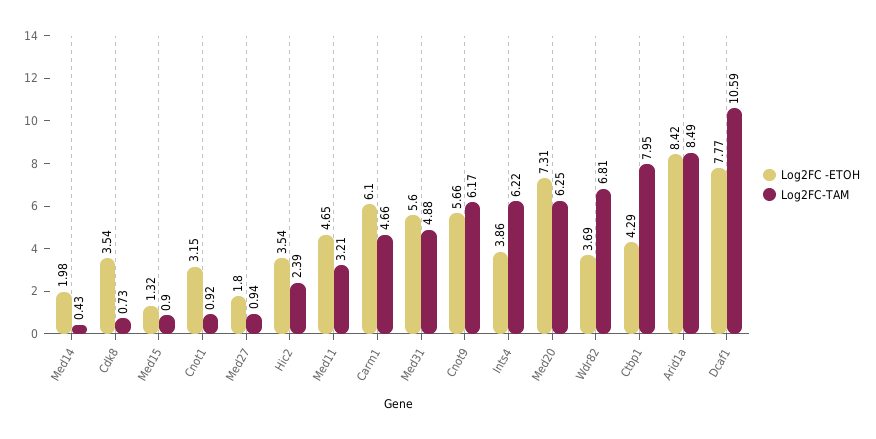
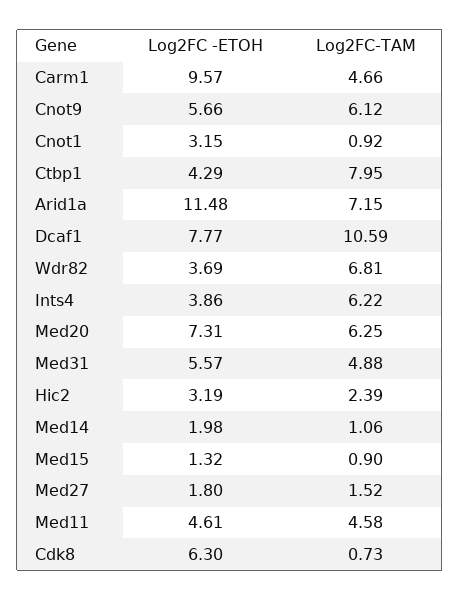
  {
    "Log2FC -ETOH": {
      "Med14": 1.98,
-     "Cdk8": 3.54,
+     "Cdk8": 6.3,
      "Med15": 1.32,
      "Cnot1": 3.15,
      "Med27": 1.8,
-     "Hic2": 3.54,
+     "Hic2": 3.19,
-     "Med11": 4.65,
+     "Med11": 4.61,
-     "Carm1": 6.1,
+     "Carm1": 9.57,
-     "Med31": 5.6,
+     "Med31": 5.57,
      "Cnot9": 5.66,
      "Ints4": 3.86,
      "Med20": 7.31,
      "Wdr82": 3.69,
      "Ctbp1": 4.29,
-     "Arid1a": 8.42,
+     "Arid1a": 11.48,
      "Dcaf1": 7.77
    },
    "Log2FC-TAM": {
-     "Med14": 0.43,
+     "Med14": 1.06,
      "Cdk8": 0.73,
      "Med15": 0.9,
      "Cnot1": 0.92,
-     "Med27": 0.94,
+     "Med27": 1.52,
      "Hic2": 2.39,
-     "Med11": 3.21,
+     "Med11": 4.58,
      "Carm1": 4.66,
      "Med31": 4.88,
-     "Cnot9": 6.17,
+     "Cnot9": 6.12,
      "Ints4": 6.22,
      "Med20": 6.25,
      "Wdr82": 6.81,
      "Ctbp1": 7.95,
-     "Arid1a": 8.49,
+     "Arid1a": 7.15,
      "Dcaf1": 10.59
    }
  }

